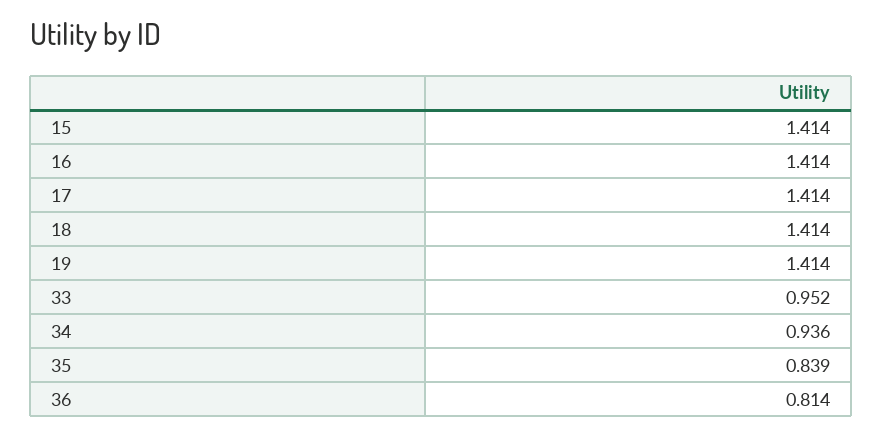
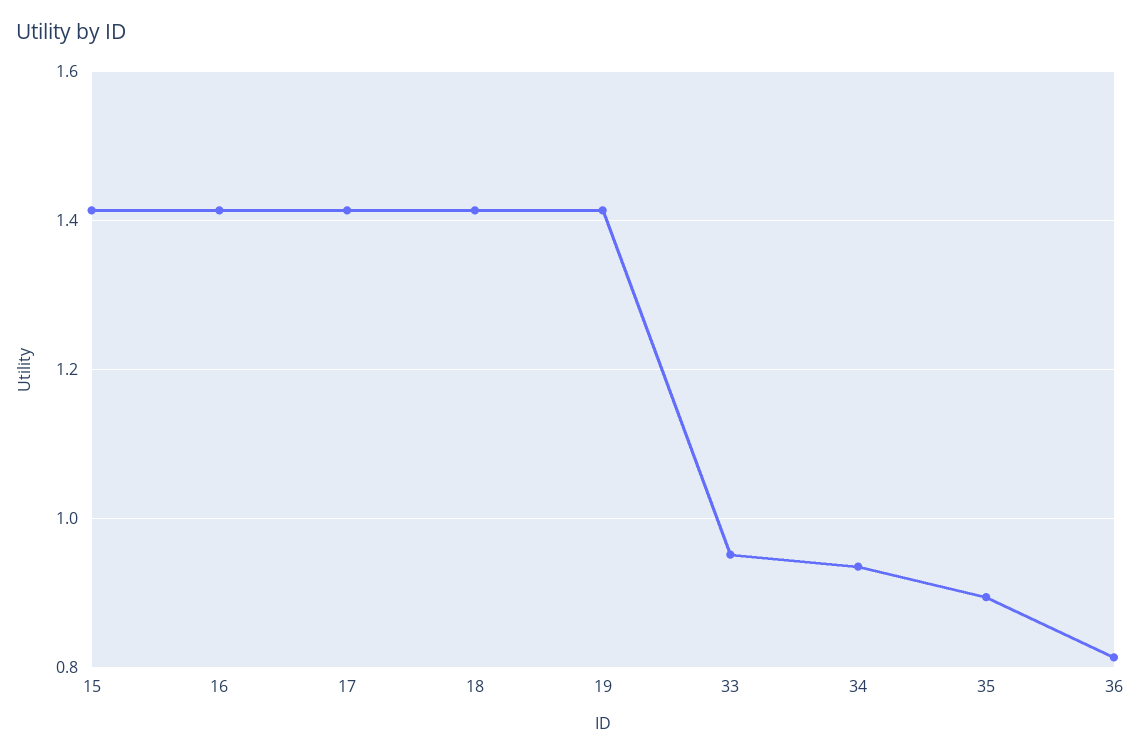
  {
    "15": 1.414,
    "16": 1.414,
    "17": 1.414,
    "18": 1.414,
    "19": 1.414,
    "33": 0.952,
    "34": 0.936,
-   "35": 0.839,
+   "35": 0.9,
    "36": 0.814
  }

